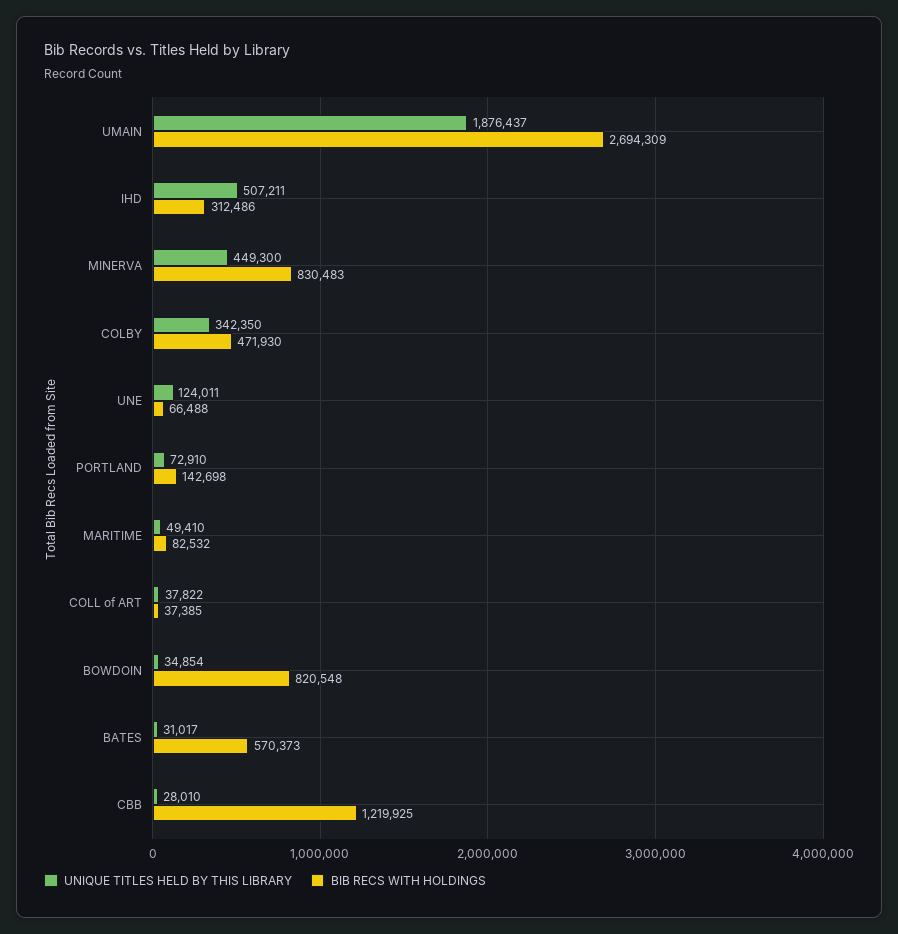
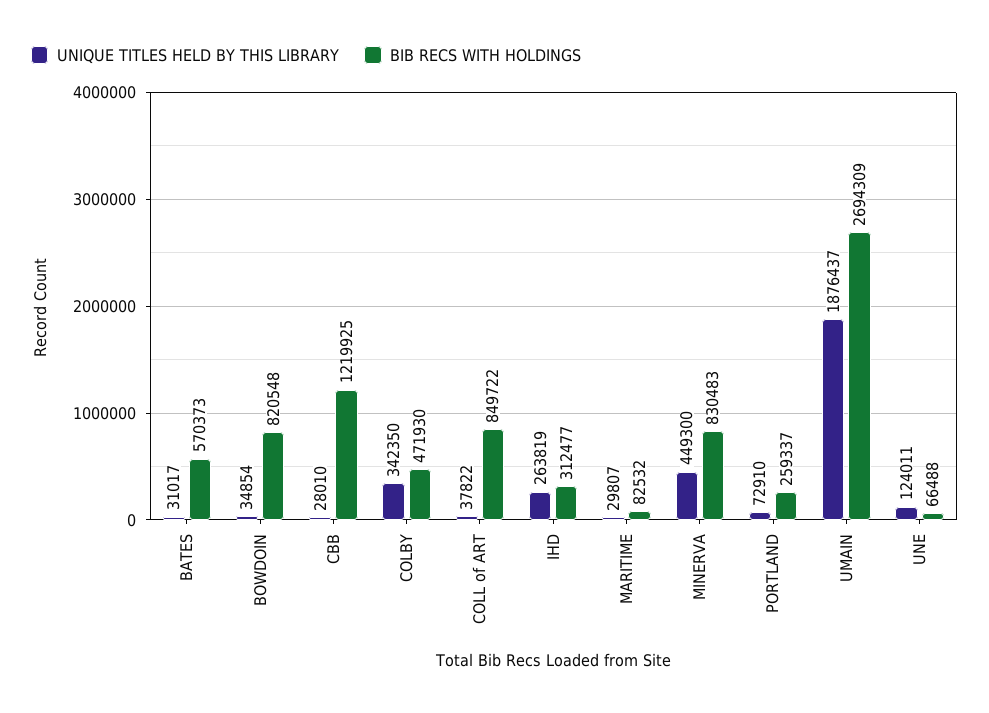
  {
    "UNIQUE TITLES HELD BY THIS LIBRARY": {
      "UMAIN": 1876437,
-     "IHD": 507211,
+     "IHD": 263819,
      "MINERVA": 449300,
      "COLBY": 342350,
      "UNE": 124011,
      "PORTLAND": 72910,
-     "MARITIME": 49410,
+     "MARITIME": 29807,
      "COLL of ART": 37822,
      "BOWDOIN": 34854,
      "BATES": 31017,
      "CBB": 28010
    },
    "BIB RECS WITH HOLDINGS": {
      "UMAIN": 2694309,
-     "IHD": 312486,
+     "IHD": 312477,
      "MINERVA": 830483,
      "COLBY": 471930,
      "UNE": 66488,
-     "PORTLAND": 142698,
+     "PORTLAND": 259337,
      "MARITIME": 82532,
-     "COLL of ART": 37385,
+     "COLL of ART": 849722,
      "BOWDOIN": 820548,
      "BATES": 570373,
      "CBB": 1219925
    }
  }

